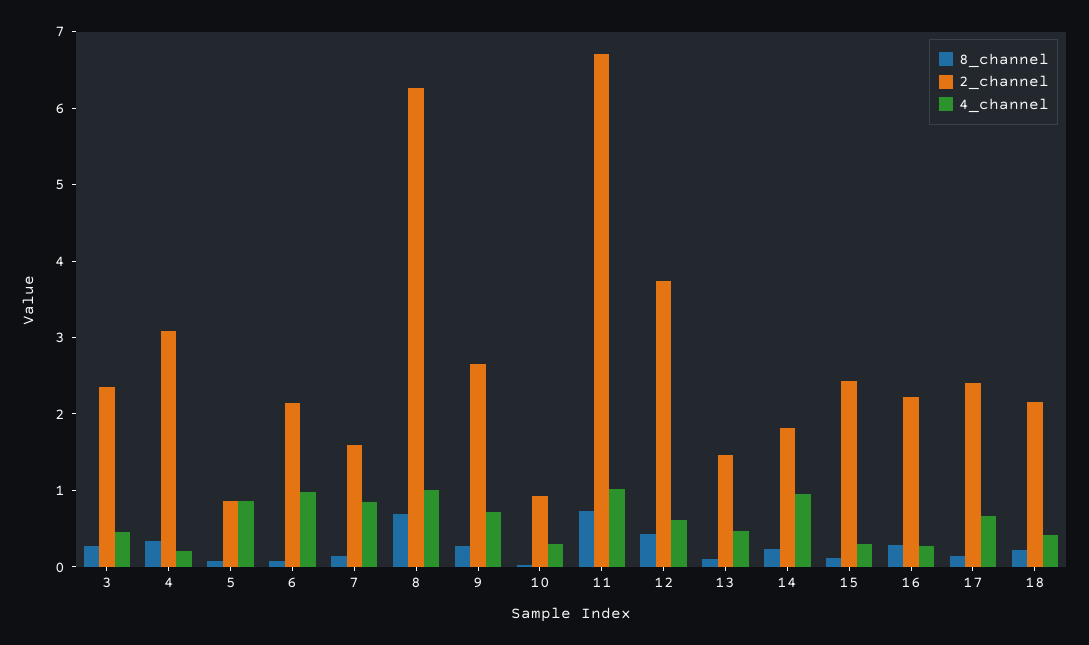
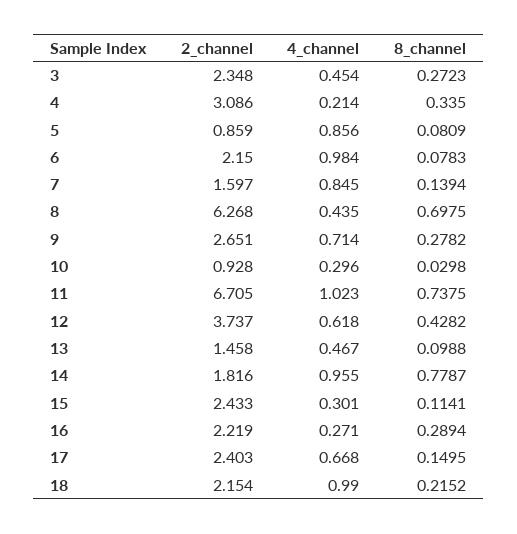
  {
    "8_channel": {
      "3": 0.2723,
      "4": 0.335,
      "5": 0.0809,
      "6": 0.0783,
      "7": 0.1394,
      "8": 0.6975,
      "9": 0.2782,
      "10": 0.0298,
      "11": 0.7375,
      "12": 0.4282,
      "13": 0.0988,
-     "14": 0.2,
+     "14": 0.7787,
      "15": 0.1141,
      "16": 0.2894,
      "17": 0.1495,
      "18": 0.2152
    },
    "2_channel": {
      "3": 2.348,
      "4": 3.086,
      "5": 0.859,
      "6": 2.15,
      "7": 1.597,
      "8": 6.268,
      "9": 2.651,
      "10": 0.928,
      "11": 6.705,
      "12": 3.737,
      "13": 1.458,
      "14": 1.816,
      "15": 2.433,
      "16": 2.219,
      "17": 2.403,
      "18": 2.154
    },
    "4_channel": {
      "3": 0.454,
      "4": 0.214,
      "5": 0.856,
      "6": 0.984,
      "7": 0.845,
-     "8": 1,
+     "8": 0.435,
      "9": 0.714,
      "10": 0.296,
      "11": 1.023,
      "12": 0.618,
      "13": 0.467,
      "14": 0.955,
      "15": 0.301,
      "16": 0.271,
      "17": 0.668,
-     "18": 0.4
+     "18": 0.99
    }
  }

